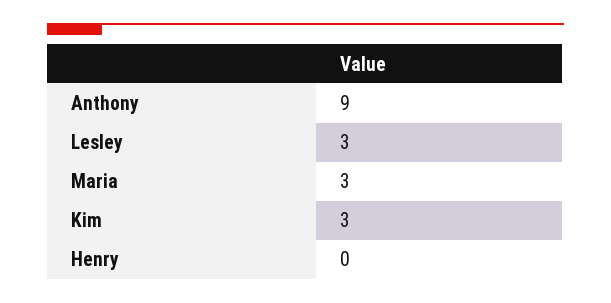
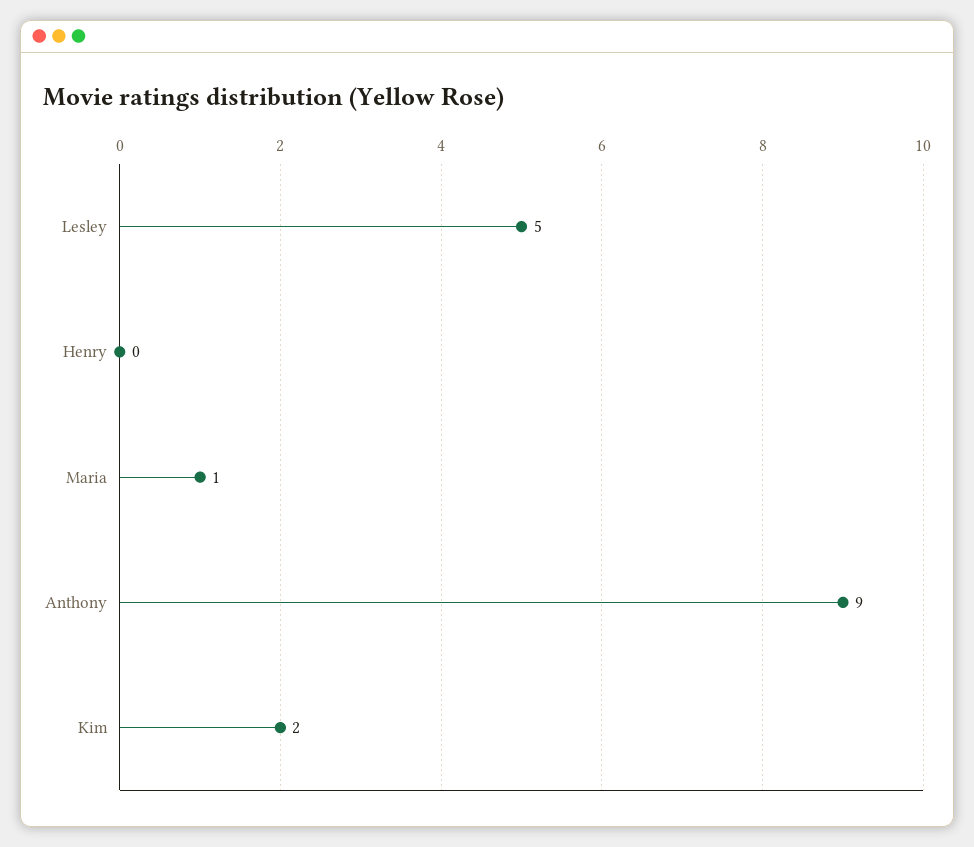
  {
    "Anthony": 9,
-   "Lesley": 3,
+   "Lesley": 5,
-   "Maria": 3,
+   "Maria": 1,
-   "Kim": 3,
+   "Kim": 2,
    "Henry": 0
  }

